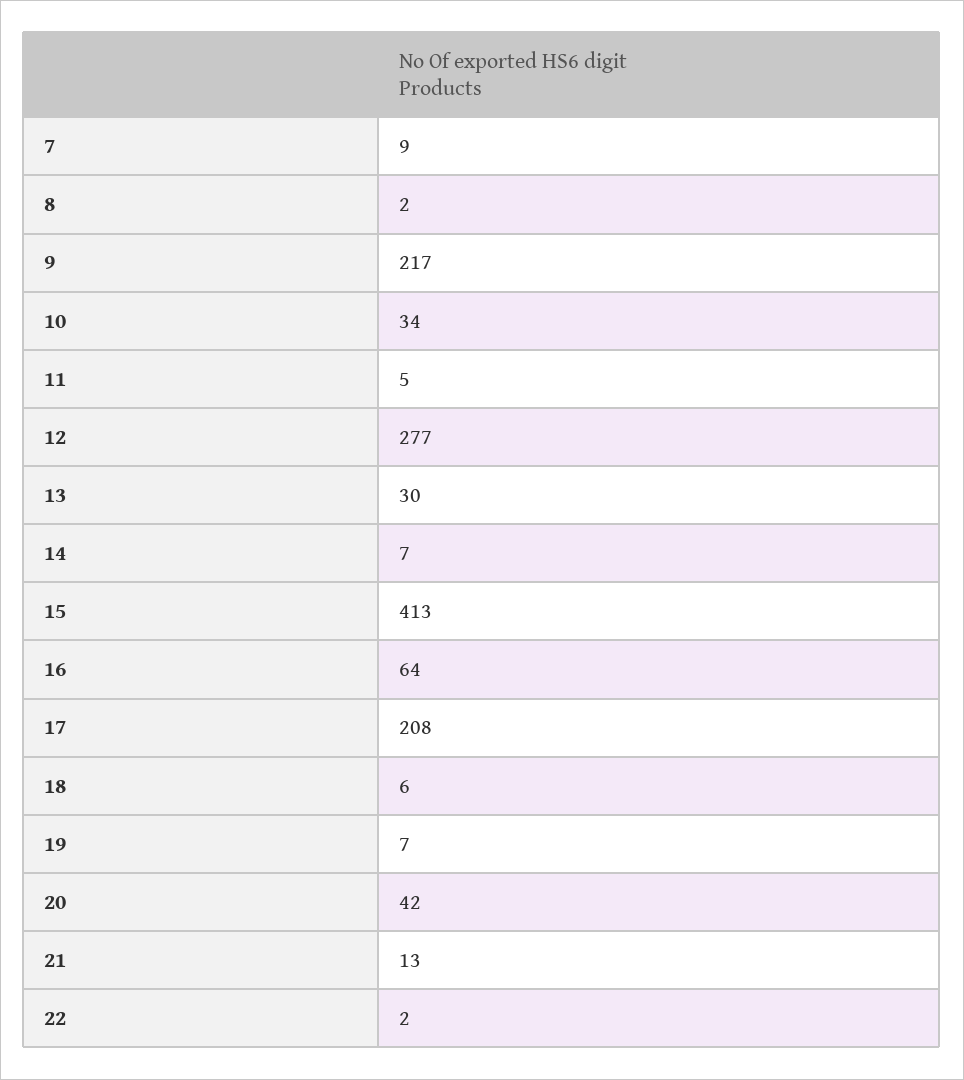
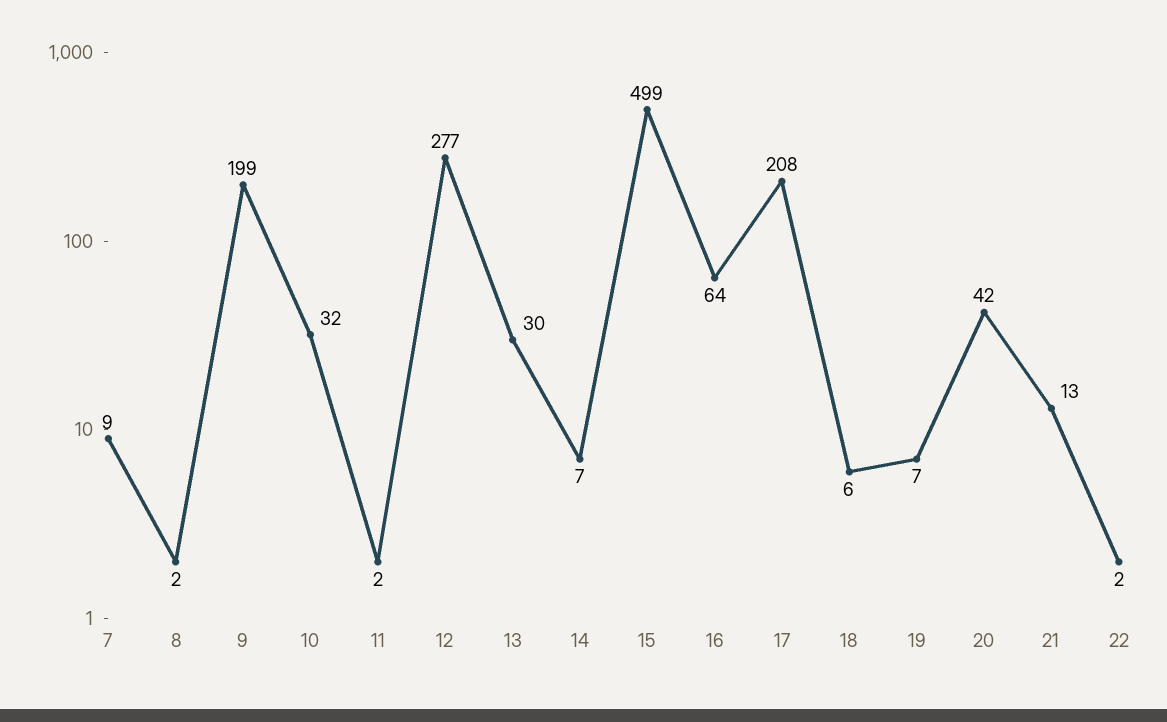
  {
    "7": 9,
    "8": 2,
-   "9": 217,
+   "9": 199,
-   "10": 34,
+   "10": 32,
-   "11": 5,
+   "11": 2,
    "12": 277,
    "13": 30,
    "14": 7,
-   "15": 413,
+   "15": 499,
    "16": 64,
    "17": 208,
    "18": 6,
    "19": 7,
    "20": 42,
    "21": 13,
    "22": 2
  }

